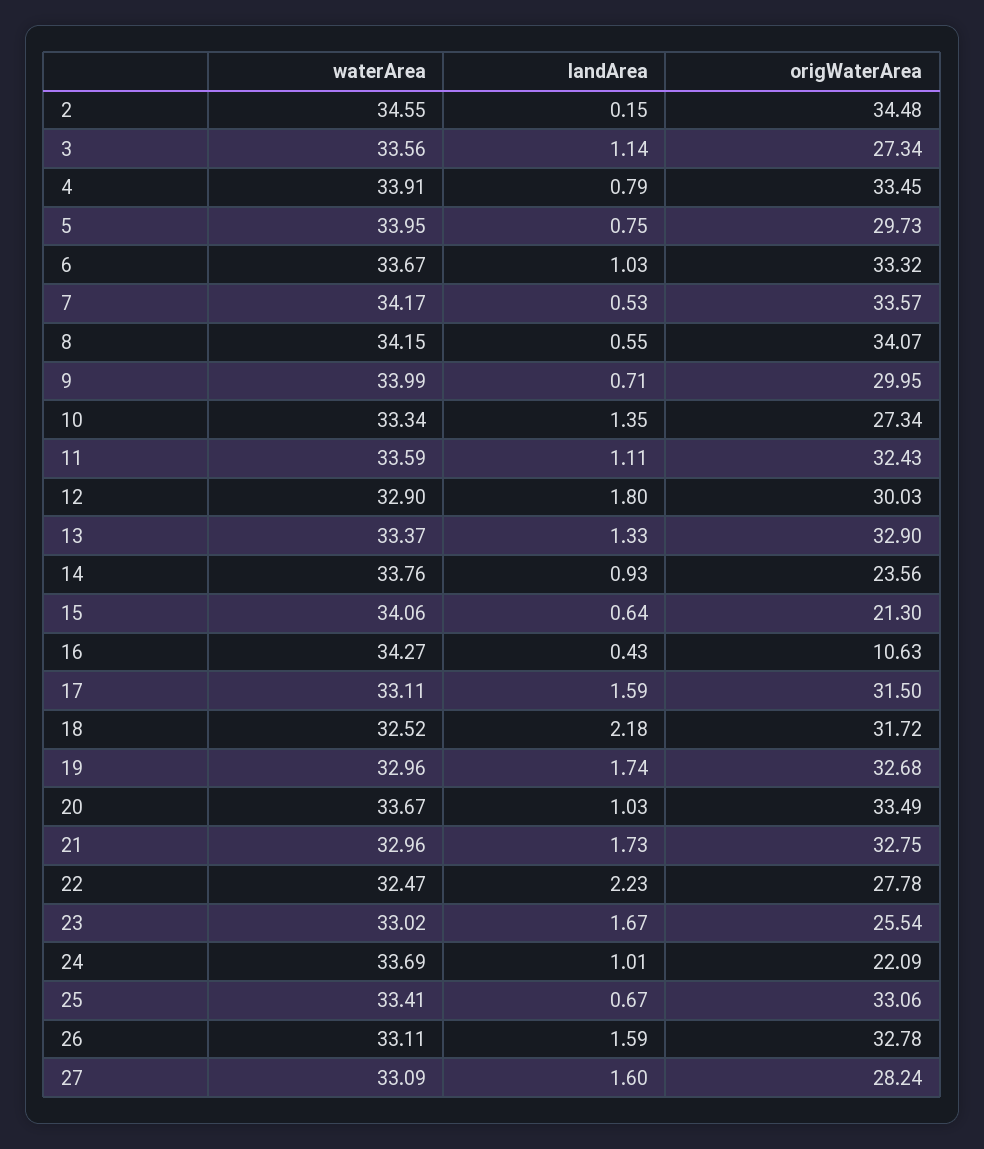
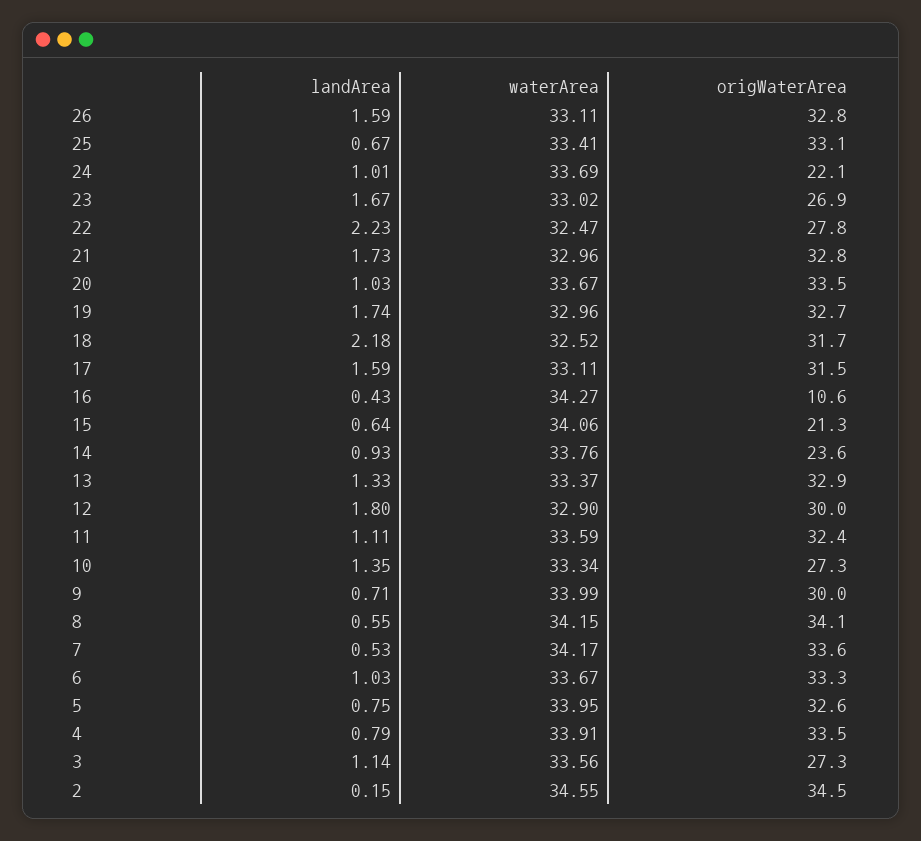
  {
    "waterArea": {
      "2": 34.55,
      "3": 33.56,
      "4": 33.91,
      "5": 33.95,
      "6": 33.67,
      "7": 34.17,
      "8": 34.15,
      "9": 33.99,
      "10": 33.34,
      "11": 33.59,
      "12": 32.9,
      "13": 33.37,
      "14": 33.76,
      "15": 34.06,
      "16": 34.27,
      "17": 33.11,
      "18": 32.52,
      "19": 32.96,
      "20": 33.67,
      "21": 32.96,
      "22": 32.47,
      "23": 33.02,
      "24": 33.69,
      "25": 33.41,
-     "26": 33.11,
+     "26": 33.11
-     "27": 33.09
    },
    "landArea": {
      "2": 0.15,
      "3": 1.14,
      "4": 0.79,
      "5": 0.75,
      "6": 1.03,
      "7": 0.53,
      "8": 0.55,
      "9": 0.71,
      "10": 1.35,
      "11": 1.11,
      "12": 1.8,
      "13": 1.33,
      "14": 0.93,
      "15": 0.64,
      "16": 0.43,
      "17": 1.59,
      "18": 2.18,
      "19": 1.74,
      "20": 1.03,
      "21": 1.73,
      "22": 2.23,
      "23": 1.67,
      "24": 1.01,
      "25": 0.67,
-     "26": 1.59,
+     "26": 1.59
-     "27": 1.6
    },
    "origWaterArea": {
      "2": 34.48,
      "3": 27.34,
      "4": 33.45,
-     "5": 29.73,
+     "5": 32.6,
      "6": 33.32,
      "7": 33.57,
      "8": 34.07,
      "9": 29.95,
      "10": 27.34,
      "11": 32.43,
      "12": 30.03,
      "13": 32.9,
      "14": 23.56,
      "15": 21.3,
      "16": 10.63,
      "17": 31.5,
      "18": 31.72,
      "19": 32.68,
      "20": 33.49,
      "21": 32.75,
      "22": 27.78,
-     "23": 25.54,
+     "23": 26.9,
      "24": 22.09,
      "25": 33.06,
-     "26": 32.78,
+     "26": 32.78
-     "27": 28.24
    }
  }

